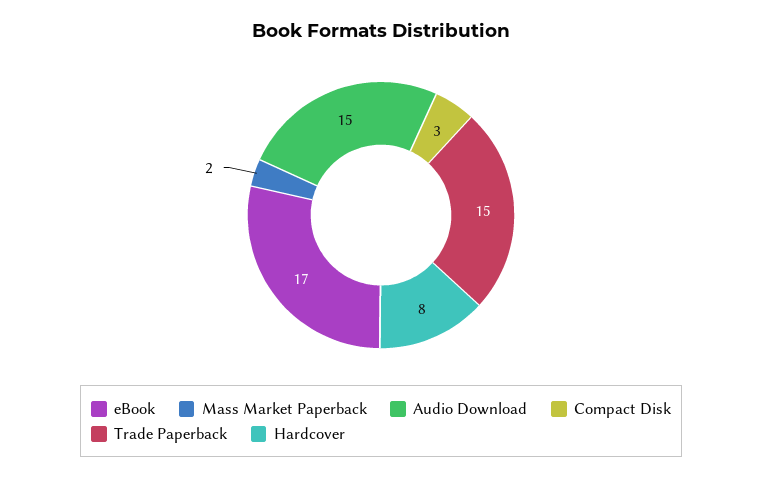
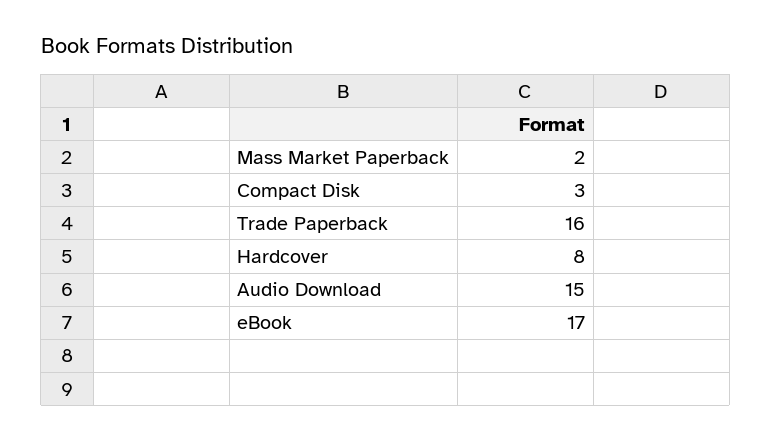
  {
    "eBook": 17,
    "Mass Market Paperback": 2,
    "Audio Download": 15,
    "Compact Disk": 3,
-   "Trade Paperback": 15,
+   "Trade Paperback": 16,
    "Hardcover": 8
  }

